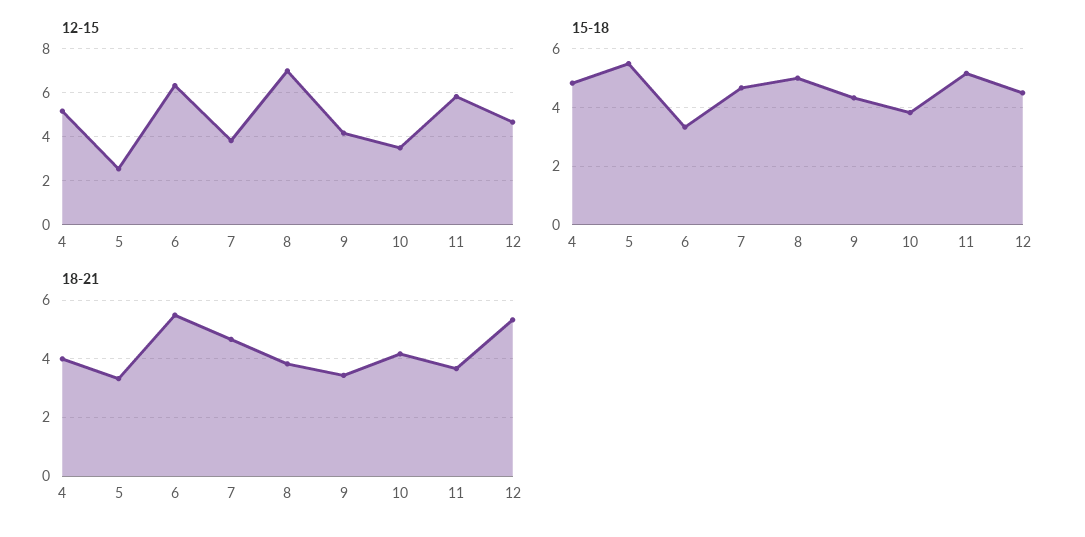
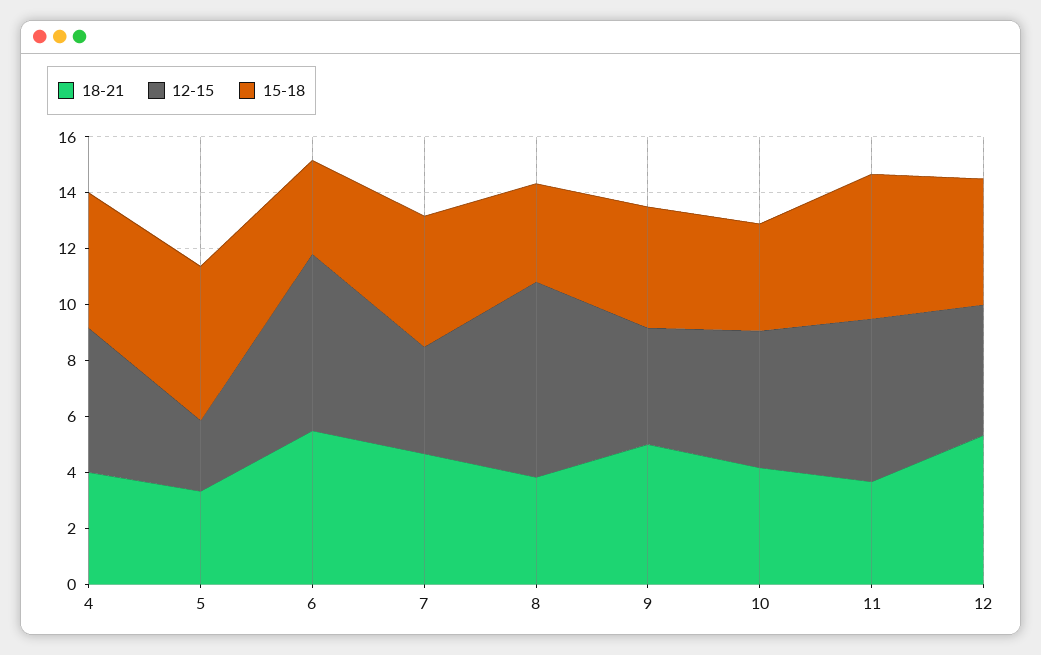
  {
    "12-15": {
      "4": 5,
      "5": 2.5,
      "6": 6.5,
      "7": 4,
      "8": 7,
      "9": 4,
-     "10": 3.5,
+     "10": 5,
      "11": 6,
      "12": 4.5
    },
    "15-18": {
      "4": 4.75,
      "5": 5.5,
      "6": 3.25,
      "7": 4.75,
-     "8": 5,
+     "8": 3.5,
      "9": 4.25,
      "10": 3.75,
      "11": 5.25,
      "12": 4.5
    },
    "18-21": {
      "4": 4,
      "5": 3.25,
      "6": 5.5,
      "7": 4.75,
      "8": 3.75,
-     "9": 3.5,
+     "9": 5,
      "10": 4.25,
      "11": 3.75,
      "12": 5.25
    }
  }

